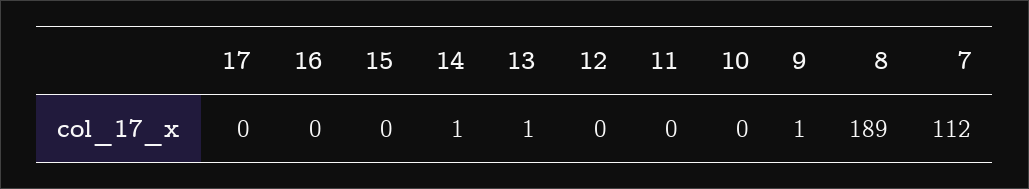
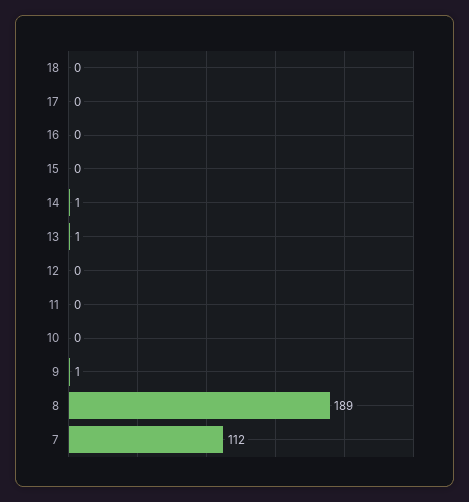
  {
    "17": 0,
    "16": 0,
    "15": 0,
    "14": 1,
    "13": 1,
    "12": 0,
    "11": 0,
    "10": 0,
    "9": 1,
    "8": 189,
-   "7": 112
+   "7": 112,
+   "18": 0
  }

